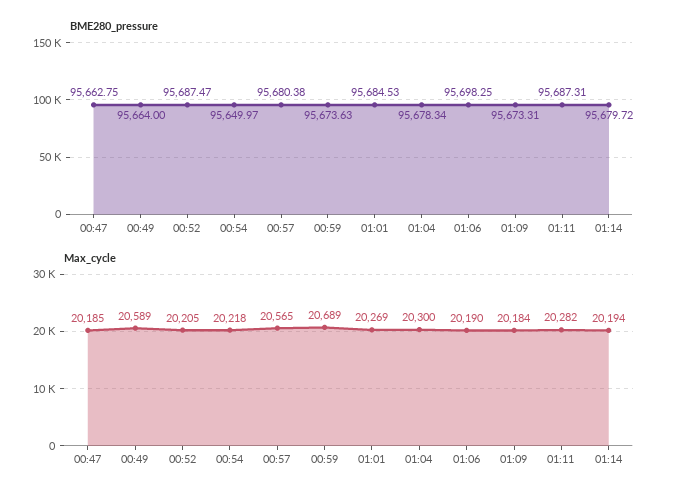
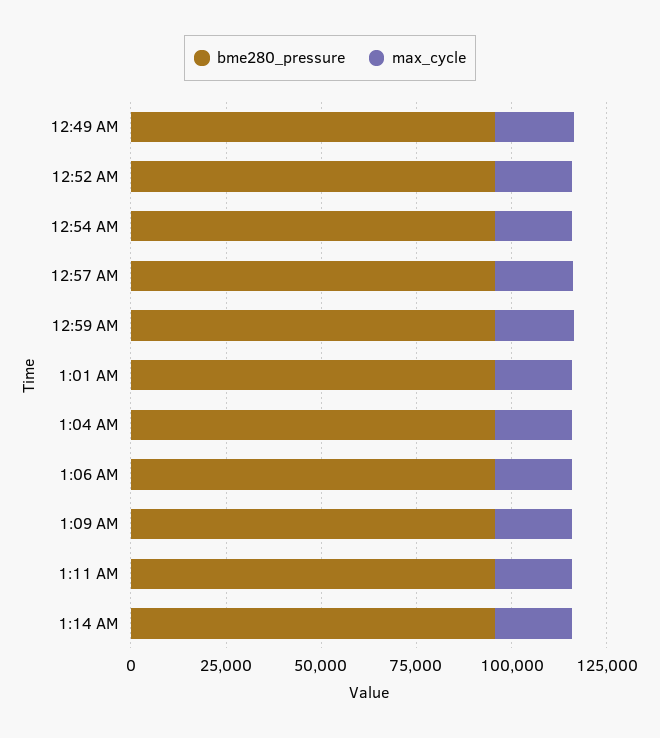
  {
    "BME280_pressure": {
-     "00:47": 95662.75,
      "00:49": 95664,
      "00:52": 95687.47,
      "00:54": 95649.97,
      "00:57": 95680.38,
      "00:59": 95673.63,
      "01:01": 95684.53,
      "01:04": 95678.34,
      "01:06": 95698.25,
      "01:09": 95673.31,
      "01:11": 95687.31,
      "01:14": 95679.72
    },
    "Max_cycle": {
-     "00:47": 20185,
      "00:49": 20589,
      "00:52": 20205,
      "00:54": 20218,
      "00:57": 20565,
      "00:59": 20689,
      "01:01": 20269,
      "01:04": 20300,
      "01:06": 20190,
      "01:09": 20184,
      "01:11": 20282,
      "01:14": 20194
    }
  }

